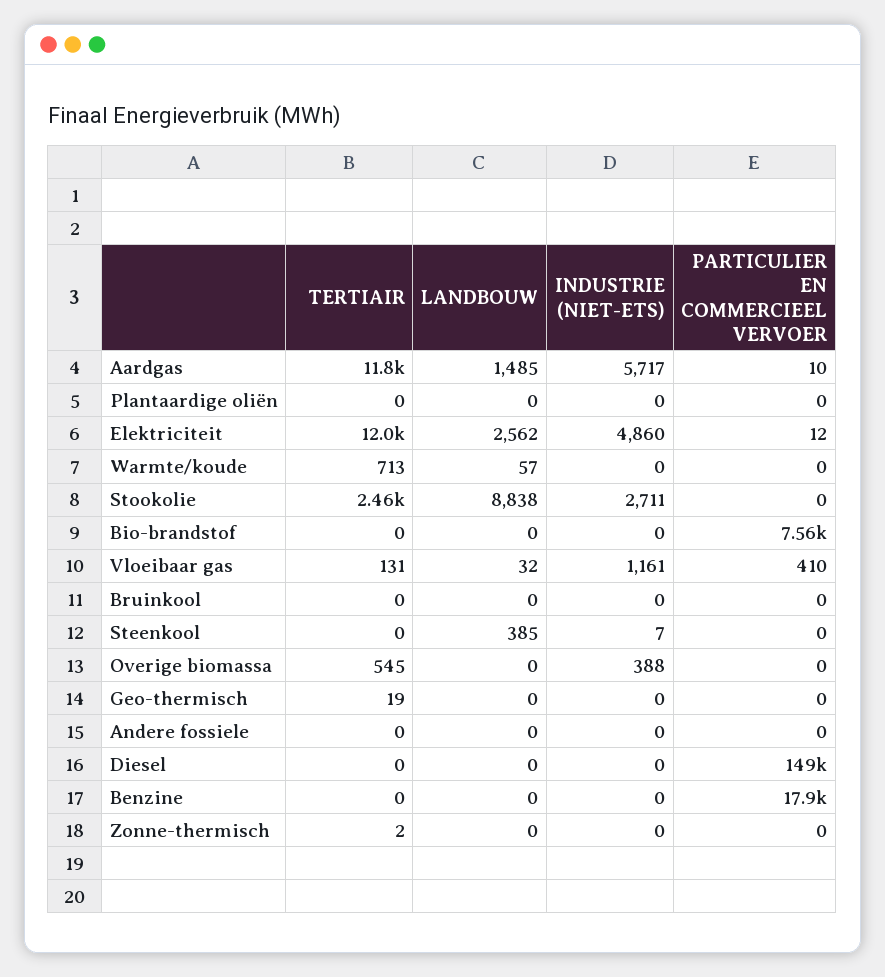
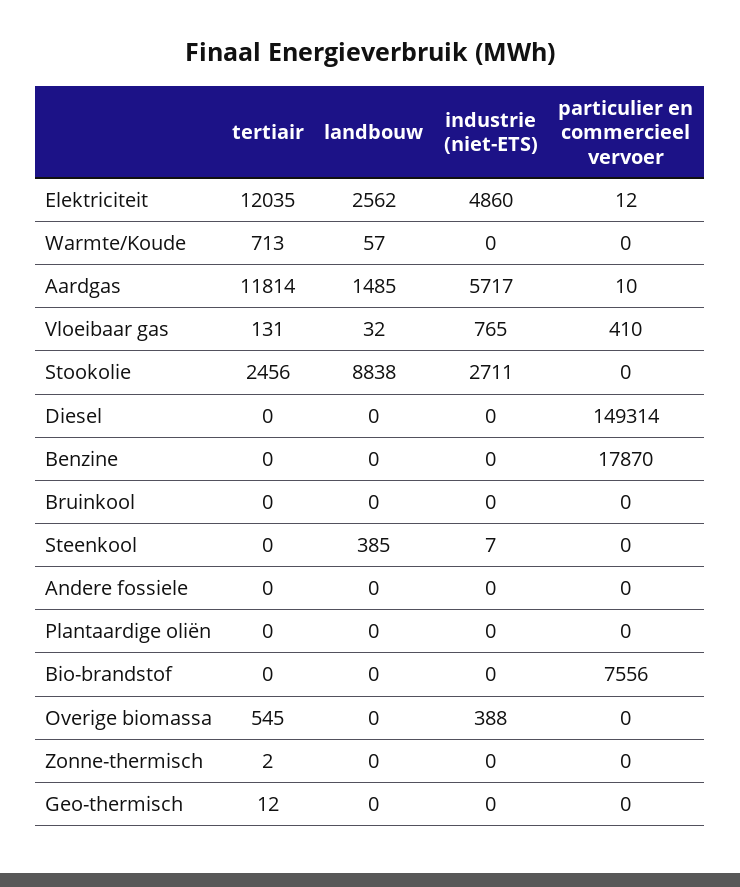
  {
    "TERTIAIR": {
      "Aardgas": 11814,
      "Plantaardige oliën": 0,
      "Elektriciteit": 12035,
      "Warmte/koude": 713,
      "Stookolie": 2456,
      "Bio-brandstof": 0,
      "Vloeibaar gas": 131,
      "Bruinkool": 0,
      "Steenkool": 0,
      "Overige biomassa": 545,
-     "Geo-thermisch": 19,
+     "Geo-thermisch": 12,
      "Andere fossiele": 0,
      "Diesel": 0,
      "Benzine": 0,
      "Zonne-thermisch": 2
    },
    "LANDBOUW": {
      "Aardgas": 1485,
      "Plantaardige oliën": 0,
      "Elektriciteit": 2562,
      "Warmte/koude": 57,
      "Stookolie": 8838,
      "Bio-brandstof": 0,
      "Vloeibaar gas": 32,
      "Bruinkool": 0,
      "Steenkool": 385,
      "Overige biomassa": 0,
      "Geo-thermisch": 0,
      "Andere fossiele": 0,
      "Diesel": 0,
      "Benzine": 0,
      "Zonne-thermisch": 0
    },
    "INDUSTRIE (NIET-ETS)": {
      "Aardgas": 5717,
      "Plantaardige oliën": 0,
      "Elektriciteit": 4860,
      "Warmte/koude": 0,
      "Stookolie": 2711,
      "Bio-brandstof": 0,
-     "Vloeibaar gas": 1161,
+     "Vloeibaar gas": 765,
      "Bruinkool": 0,
      "Steenkool": 7,
      "Overige biomassa": 388,
      "Geo-thermisch": 0,
      "Andere fossiele": 0,
      "Diesel": 0,
      "Benzine": 0,
      "Zonne-thermisch": 0
    },
    "PARTICULIER EN COMMERCIEEL VERVOER": {
      "Aardgas": 10,
      "Plantaardige oliën": 0,
      "Elektriciteit": 12,
      "Warmte/koude": 0,
      "Stookolie": 0,
      "Bio-brandstof": 7556,
      "Vloeibaar gas": 410,
      "Bruinkool": 0,
      "Steenkool": 0,
      "Overige biomassa": 0,
      "Geo-thermisch": 0,
      "Andere fossiele": 0,
      "Diesel": 149314,
      "Benzine": 17870,
      "Zonne-thermisch": 0
    }
  }

